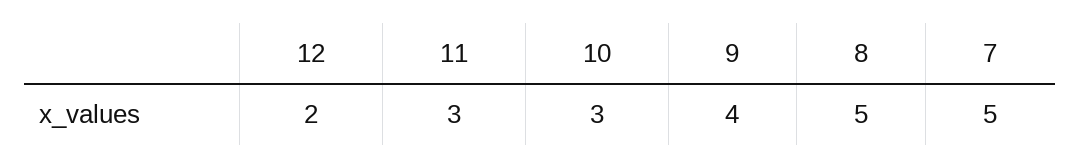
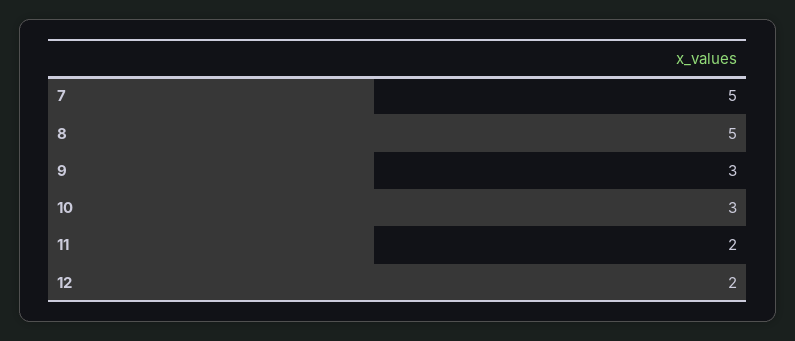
  {
    "12": 2,
-   "11": 3,
+   "11": 2,
    "10": 3,
-   "9": 4,
+   "9": 3,
    "8": 5,
    "7": 5
  }

